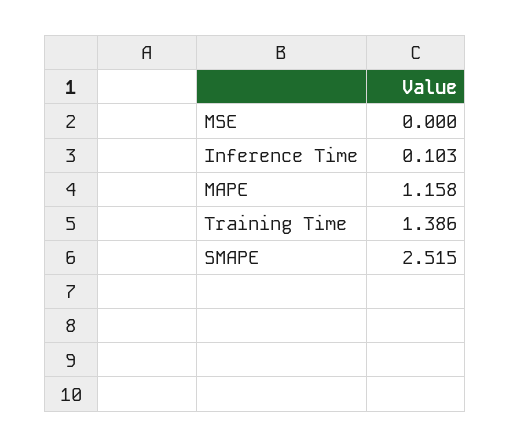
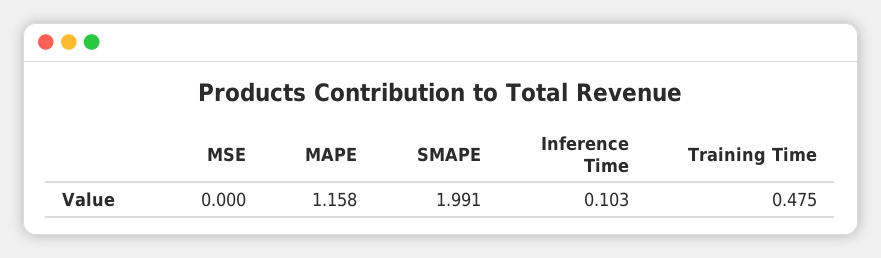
  {
    "MSE": 0,
    "Inference Time": 0.103,
    "MAPE": 1.158,
-   "Training Time": 1.386,
+   "Training Time": 0.475,
-   "SMAPE": 2.515
+   "SMAPE": 1.991
  }

